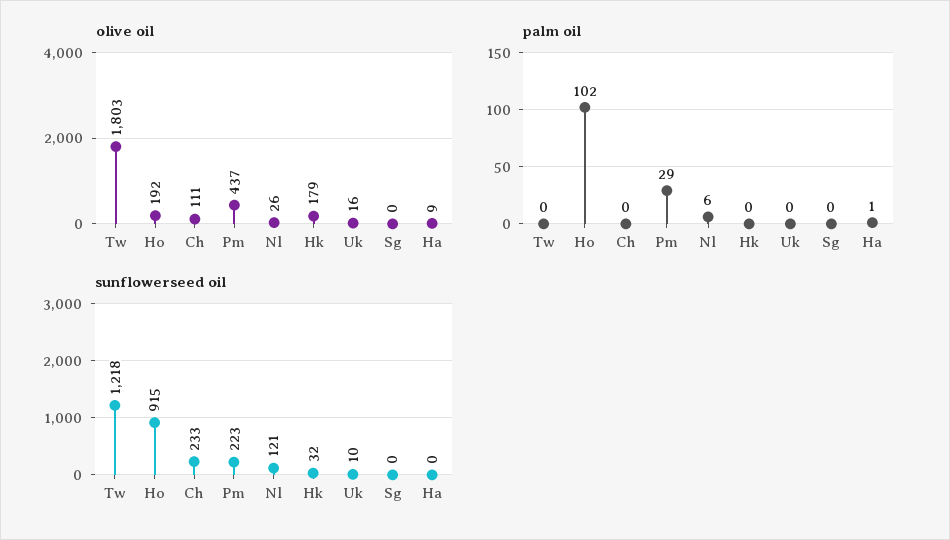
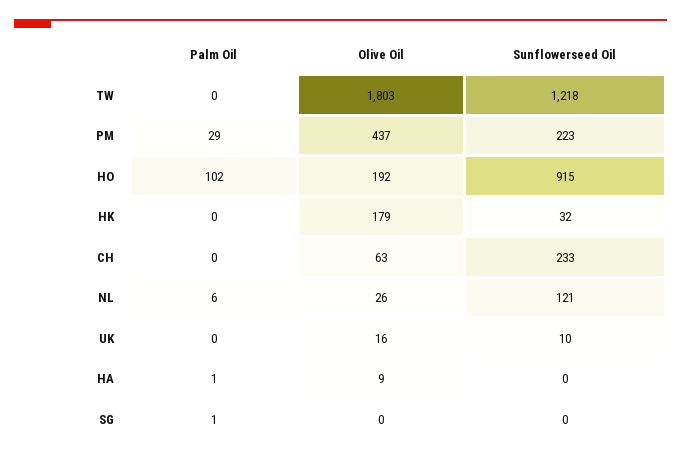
  {
    "olive oil": {
      "Tw": 1803,
      "Ho": 192,
-     "Ch": 111,
+     "Ch": 63,
      "Pm": 437,
      "Nl": 26,
      "Hk": 179,
      "Uk": 16,
      "Sg": 0,
      "Ha": 9
    },
    "palm oil": {
      "Tw": 0,
      "Ho": 102,
      "Ch": 0,
      "Pm": 29,
      "Nl": 6,
      "Hk": 0,
      "Uk": 0,
-     "Sg": 0,
+     "Sg": 1,
      "Ha": 1
    },
    "sunflowerseed oil": {
      "Tw": 1218,
      "Ho": 915,
      "Ch": 233,
      "Pm": 223,
      "Nl": 121,
      "Hk": 32,
      "Uk": 10,
      "Sg": 0,
      "Ha": 0
    }
  }

